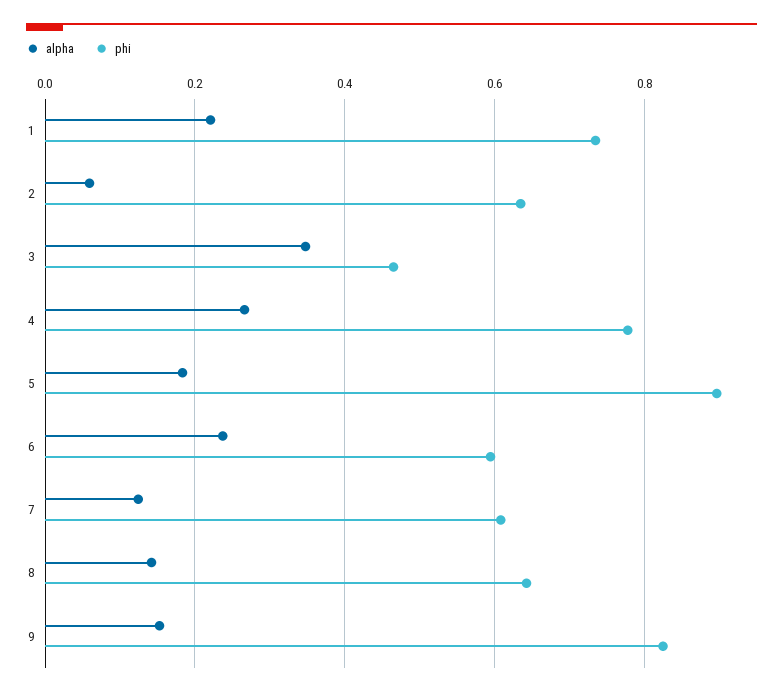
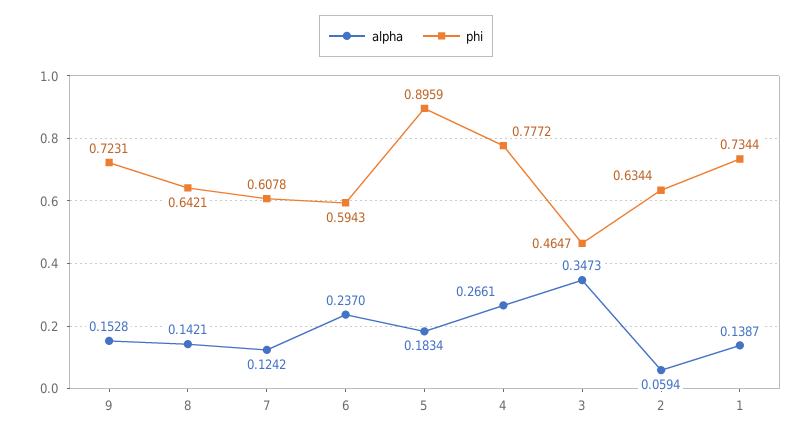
  {
    "alpha": {
-     "1": 0.22,
+     "1": 0.1387,
      "2": 0.0594,
      "3": 0.3473,
      "4": 0.2661,
      "5": 0.1834,
      "6": 0.237,
      "7": 0.1242,
      "8": 0.1421,
      "9": 0.1528
    },
    "phi": {
      "1": 0.7344,
      "2": 0.6344,
      "3": 0.4647,
      "4": 0.7772,
      "5": 0.8959,
      "6": 0.5943,
      "7": 0.6078,
      "8": 0.6421,
-     "9": 0.82
+     "9": 0.7231
    }
  }

